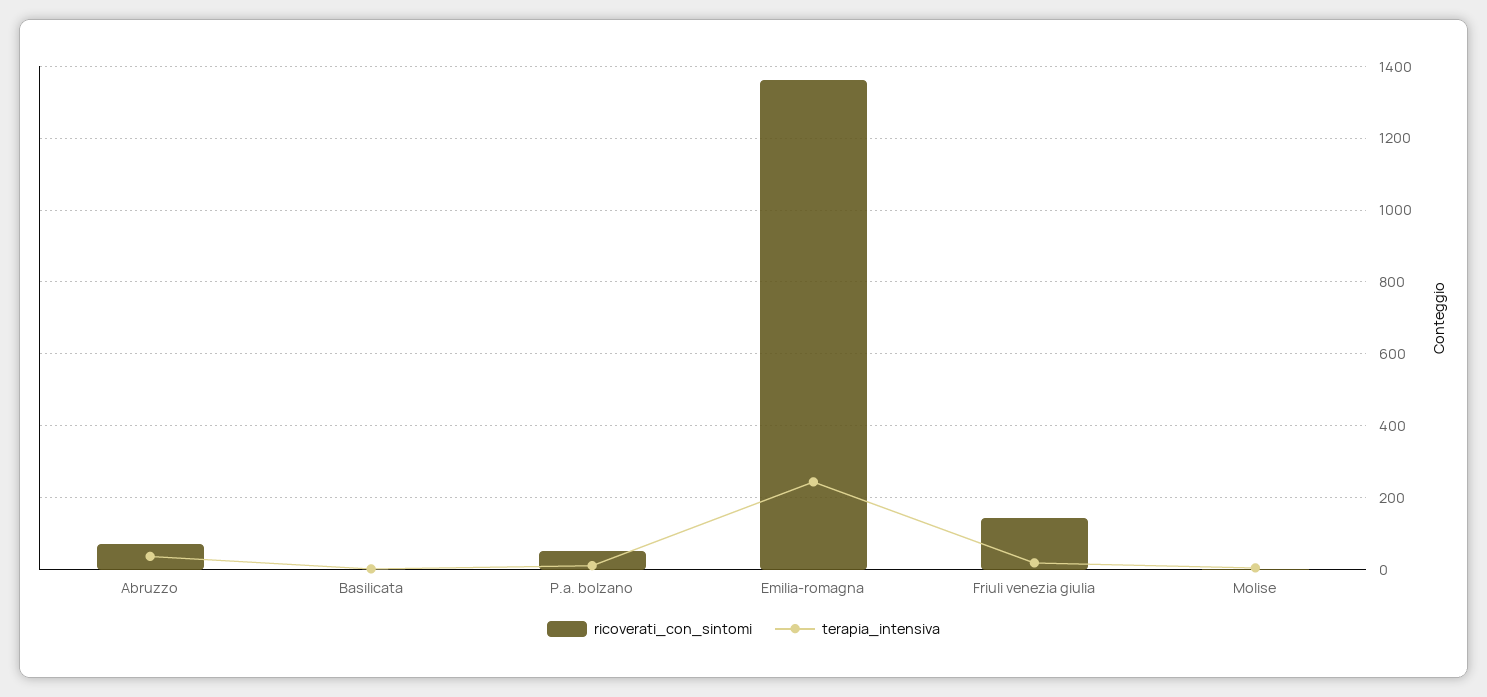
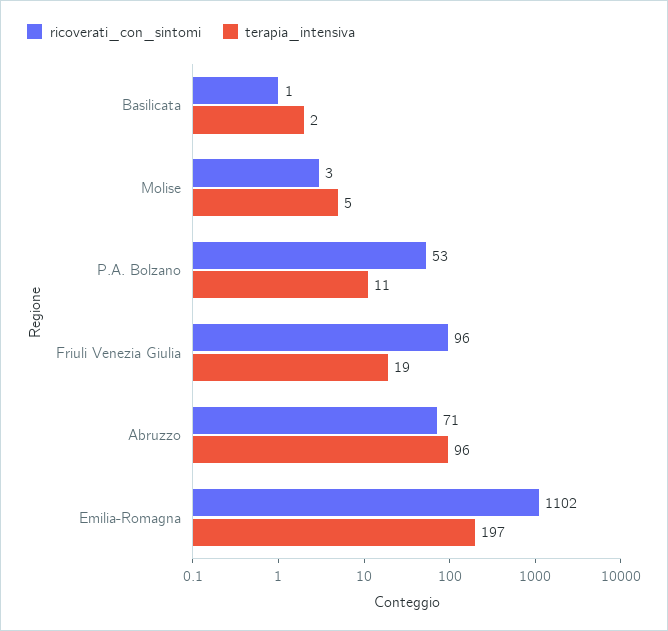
  {
    "ricoverati_con_sintomi": {
      "Abruzzo": 71,
      "Basilicata": 1,
      "P.a. bolzano": 53,
-     "Emilia-romagna": 1360,
+     "Emilia-romagna": 1102,
-     "Friuli venezia giulia": 140,
+     "Friuli venezia giulia": 96,
      "Molise": 3
    },
    "terapia_intensiva": {
-     "Abruzzo": 40,
+     "Abruzzo": 96,
      "Basilicata": 2,
      "P.a. bolzano": 11,
-     "Emilia-romagna": 240,
+     "Emilia-romagna": 197,
      "Friuli venezia giulia": 19,
      "Molise": 5
    }
  }

